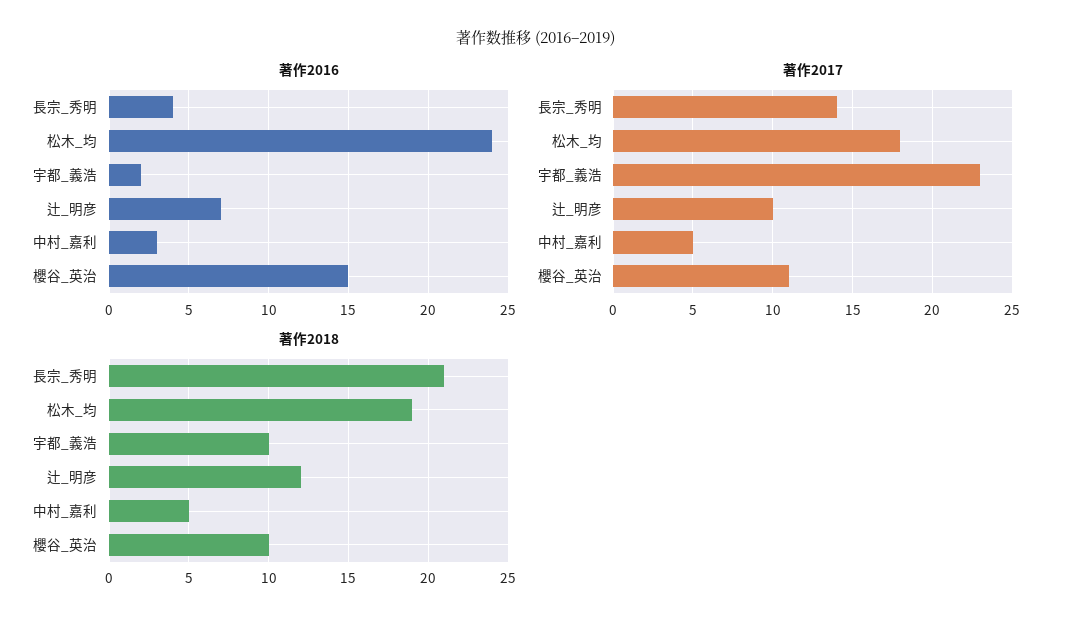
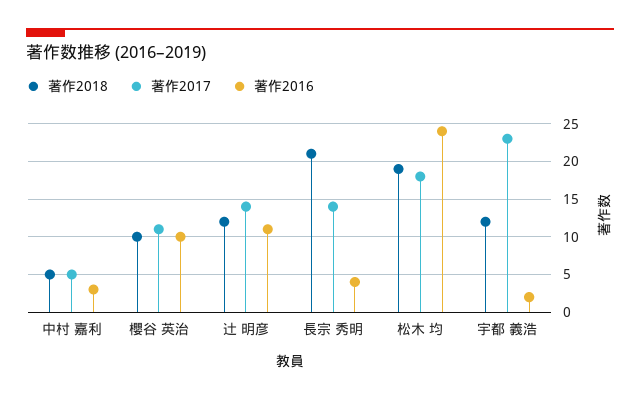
  {
    "著作2016": {
      "長宗_秀明": 4,
      "松木_均": 24,
      "宇都_義浩": 2,
-     "辻_明彦": 7,
+     "辻_明彦": 11,
      "中村_嘉利": 3,
-     "櫻谷_英治": 15
+     "櫻谷_英治": 10
    },
    "著作2017": {
      "長宗_秀明": 14,
      "松木_均": 18,
      "宇都_義浩": 23,
-     "辻_明彦": 10,
+     "辻_明彦": 14,
      "中村_嘉利": 5,
      "櫻谷_英治": 11
    },
    "著作2018": {
      "長宗_秀明": 21,
      "松木_均": 19,
-     "宇都_義浩": 10,
+     "宇都_義浩": 12,
      "辻_明彦": 12,
      "中村_嘉利": 5,
      "櫻谷_英治": 10
    }
  }

